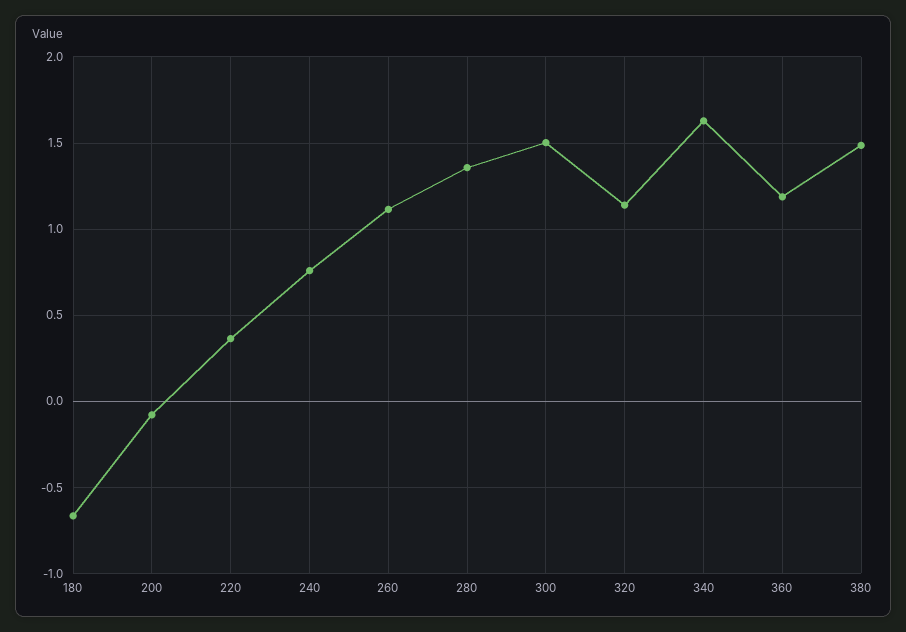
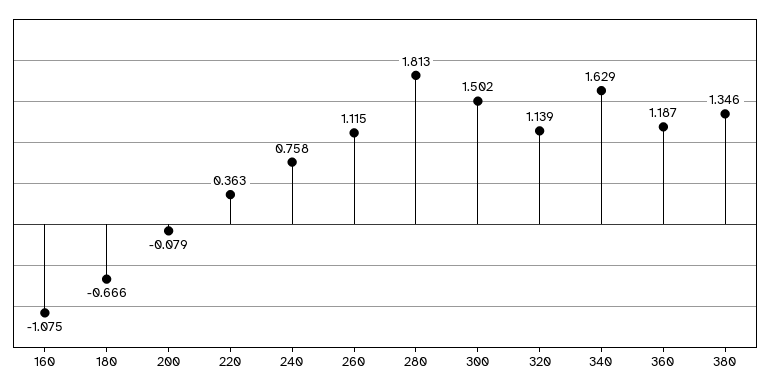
  {
    "180": -0.666,
    "200": -0.079,
    "220": 0.363,
    "240": 0.758,
    "260": 1.115,
-   "280": 1.35,
+   "280": 1.813,
    "300": 1.502,
    "320": 1.139,
    "340": 1.629,
    "360": 1.187,
-   "380": 1.5
+   "380": 1.346,
+   "160": -1.075
  }

